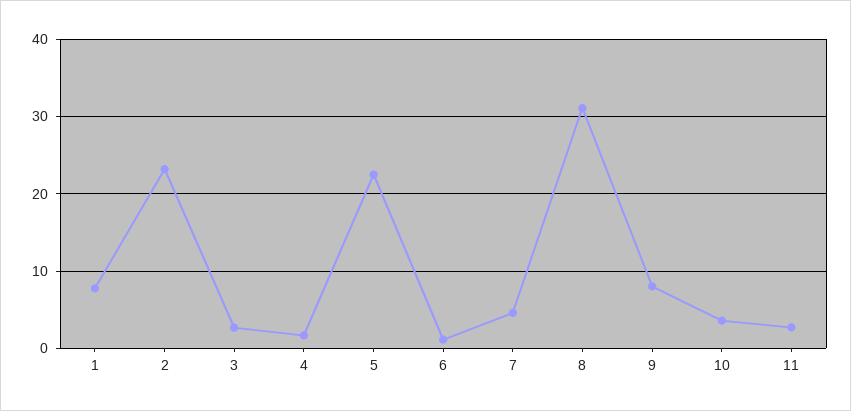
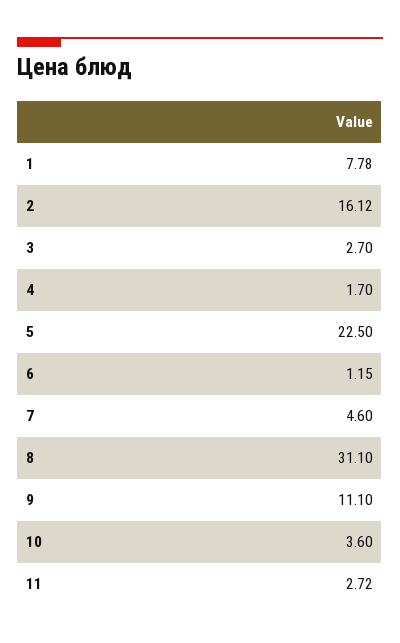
  {
    "1": 7.78,
-   "2": 23,
+   "2": 16.12,
    "3": 2.7,
    "4": 1.7,
    "5": 22.5,
    "6": 1.15,
    "7": 4.6,
    "8": 31.1,
-   "9": 8,
+   "9": 11.1,
    "10": 3.6,
    "11": 2.72
  }

